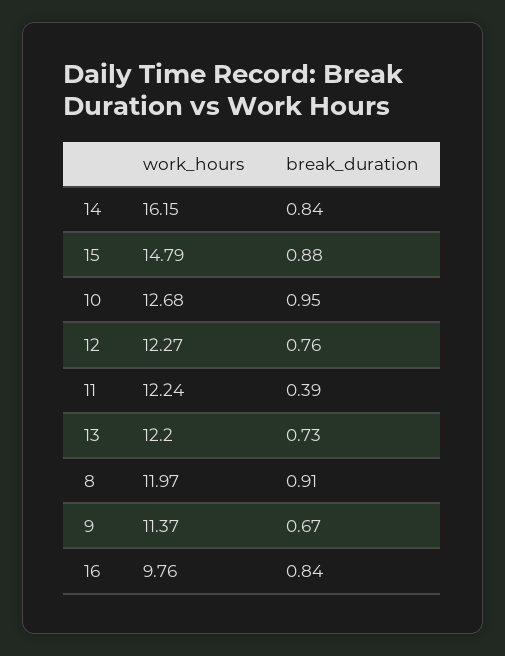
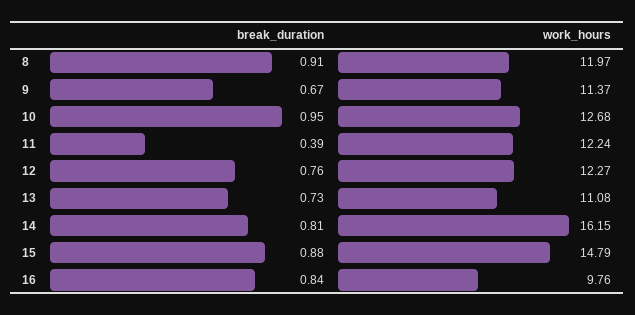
  {
    "work_hours": {
      "14": 16.15,
      "15": 14.79,
      "10": 12.68,
      "12": 12.27,
      "11": 12.24,
-     "13": 12.2,
+     "13": 11.08,
      "8": 11.97,
      "9": 11.37,
      "16": 9.76
    },
    "break_duration": {
-     "14": 0.84,
+     "14": 0.81,
      "15": 0.88,
      "10": 0.95,
      "12": 0.76,
      "11": 0.39,
      "13": 0.73,
      "8": 0.91,
      "9": 0.67,
      "16": 0.84
    }
  }

